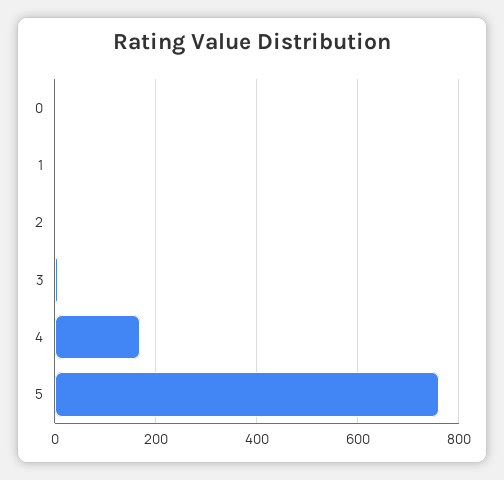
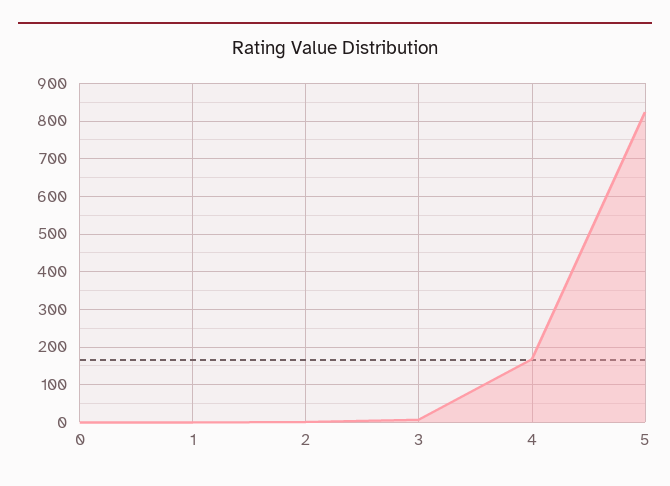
  {
    "0": 0,
    "1": 0,
    "2": 0,
    "3": 0,
    "4": 160,
-   "5": 760
+   "5": 820
  }

